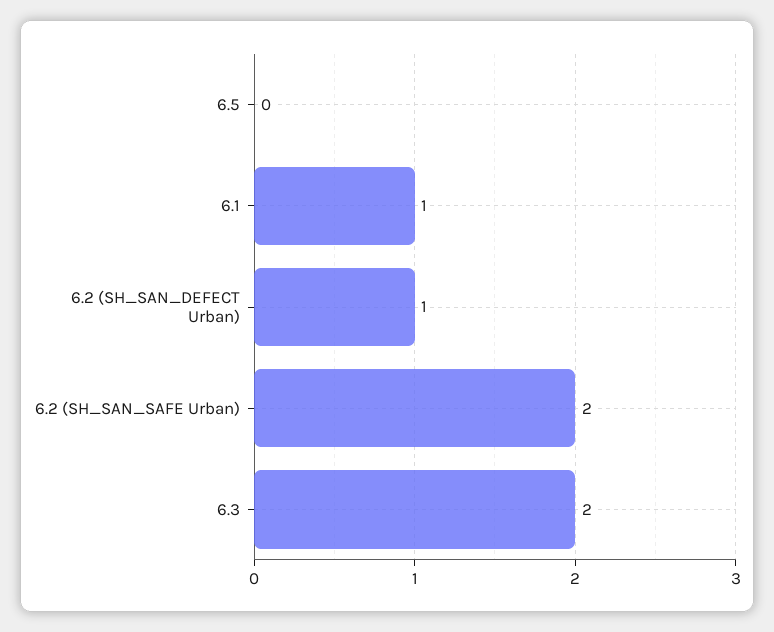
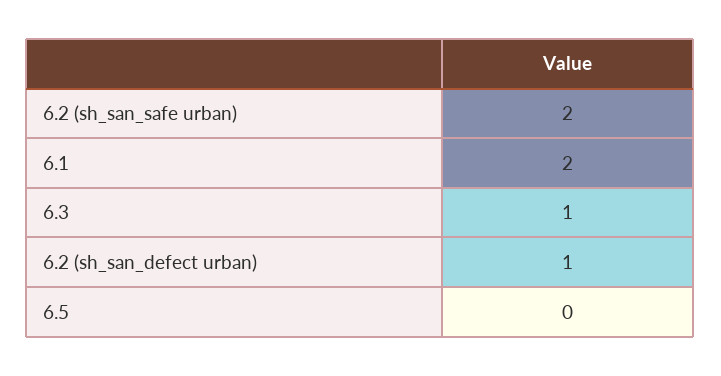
  {
    "6.5": 0,
-   "6.1": 1,
+   "6.1": 2,
    "6.2 (SH_SAN_DEFECT Urban)": 1,
    "6.2 (SH_SAN_SAFE Urban)": 2,
-   "6.3": 2
+   "6.3": 1
  }

